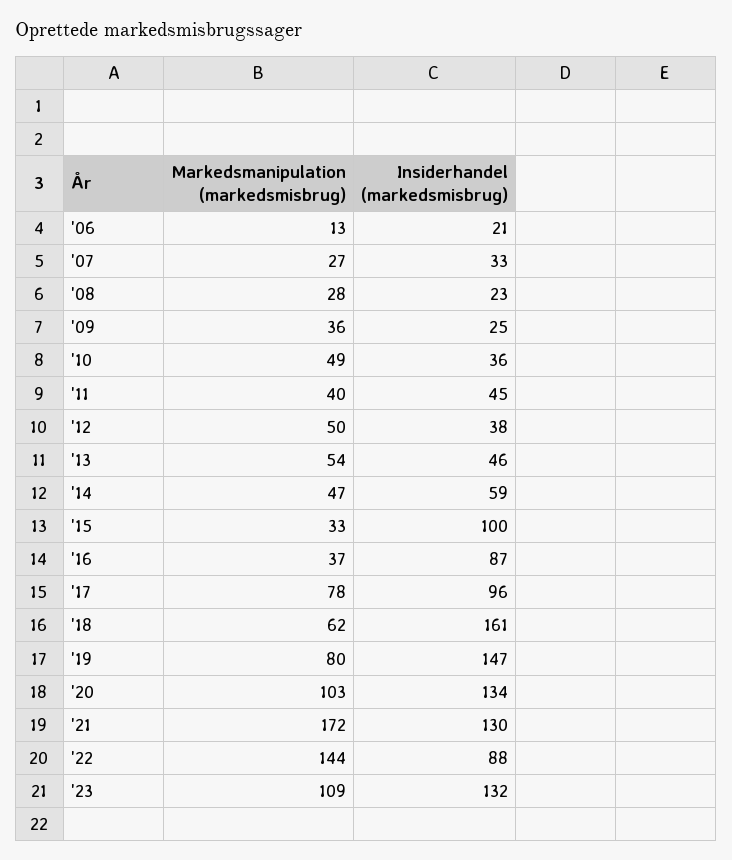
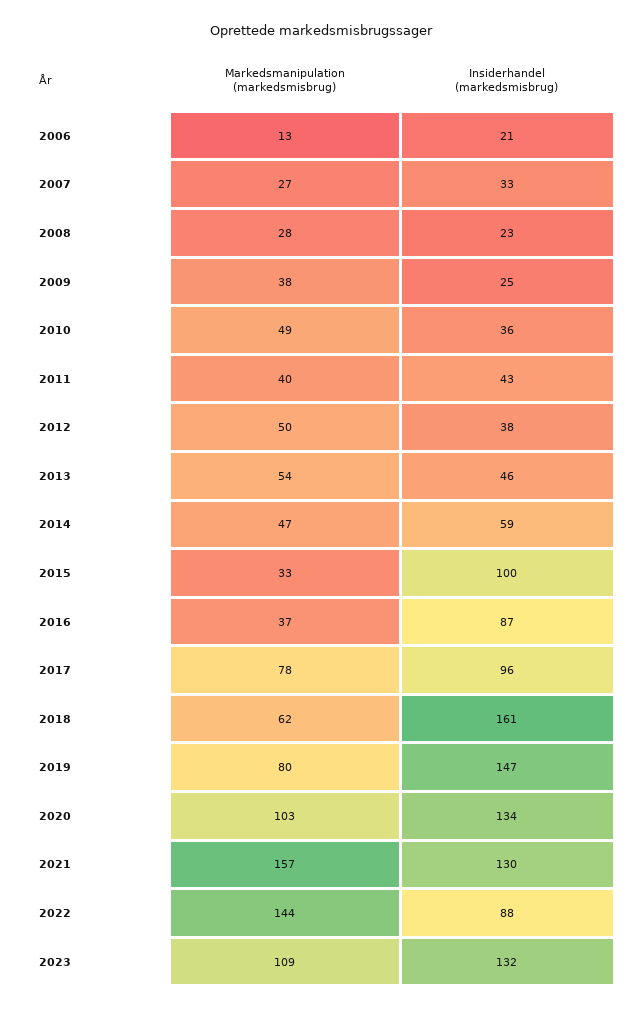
  {
    "Markedsmanipulation (markedsmisbrug)": {
      "'06": 13,
      "'07": 27,
      "'08": 28,
-     "'09": 36,
+     "'09": 38,
      "'10": 49,
      "'11": 40,
      "'12": 50,
      "'13": 54,
      "'14": 47,
      "'15": 33,
      "'16": 37,
      "'17": 78,
      "'18": 62,
      "'19": 80,
      "'20": 103,
-     "'21": 172,
+     "'21": 157,
      "'22": 144,
      "'23": 109
    },
    "Insiderhandel (markedsmisbrug)": {
      "'06": 21,
      "'07": 33,
      "'08": 23,
      "'09": 25,
      "'10": 36,
-     "'11": 45,
+     "'11": 43,
      "'12": 38,
      "'13": 46,
      "'14": 59,
      "'15": 100,
      "'16": 87,
      "'17": 96,
      "'18": 161,
      "'19": 147,
      "'20": 134,
      "'21": 130,
      "'22": 88,
      "'23": 132
    }
  }

